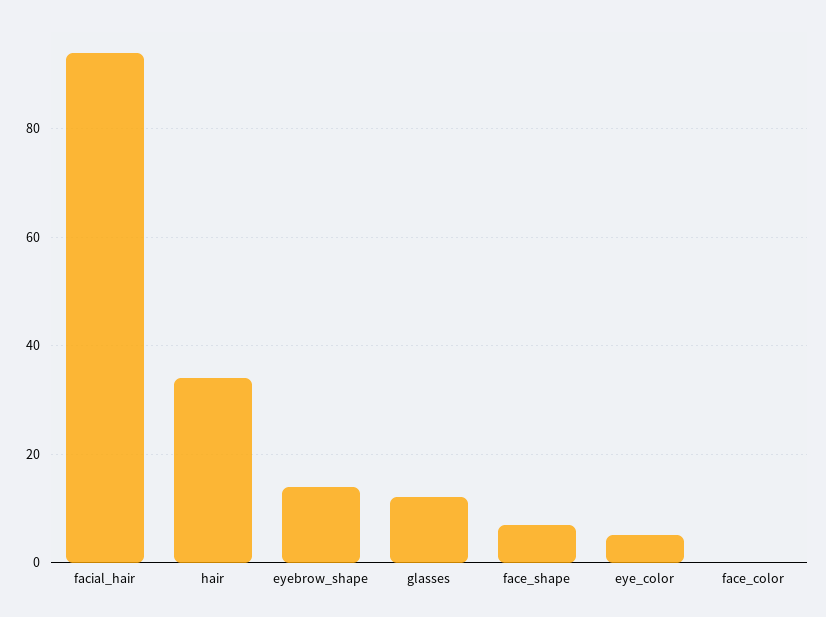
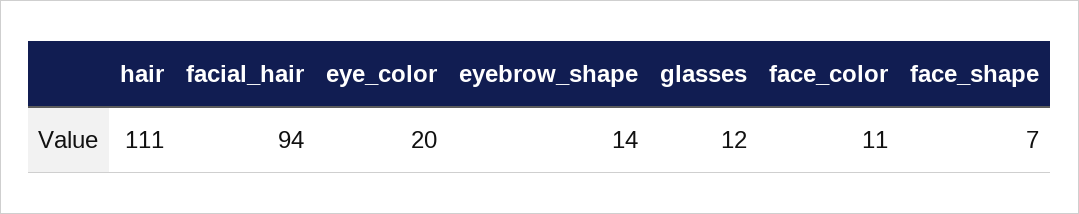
  {
    "facial_hair": 94,
-   "hair": 35,
+   "hair": 111,
    "eyebrow_shape": 14,
    "glasses": 12,
    "face_shape": 7,
-   "eye_color": 5,
+   "eye_color": 20,
-   "face_color": 0
+   "face_color": 11
  }

